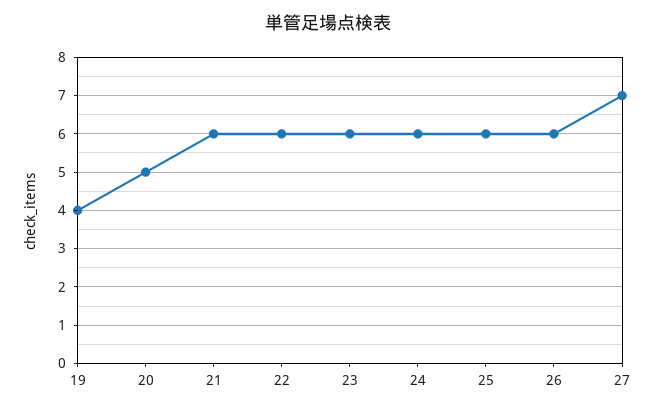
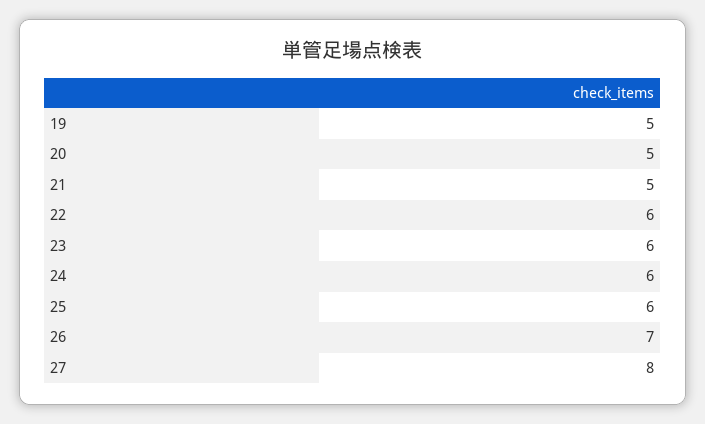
  {
-   "19": 4,
+   "19": 5,
    "20": 5,
-   "21": 6,
+   "21": 5,
    "22": 6,
    "23": 6,
    "24": 6,
    "25": 6,
-   "26": 6,
+   "26": 7,
-   "27": 7
+   "27": 8
  }

